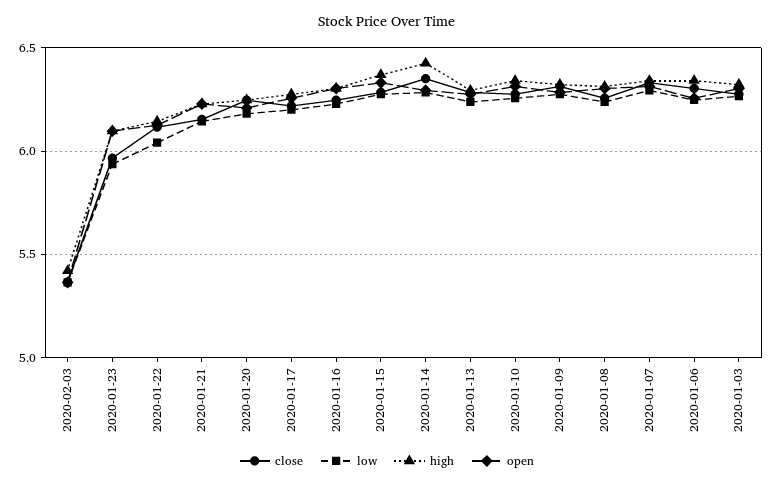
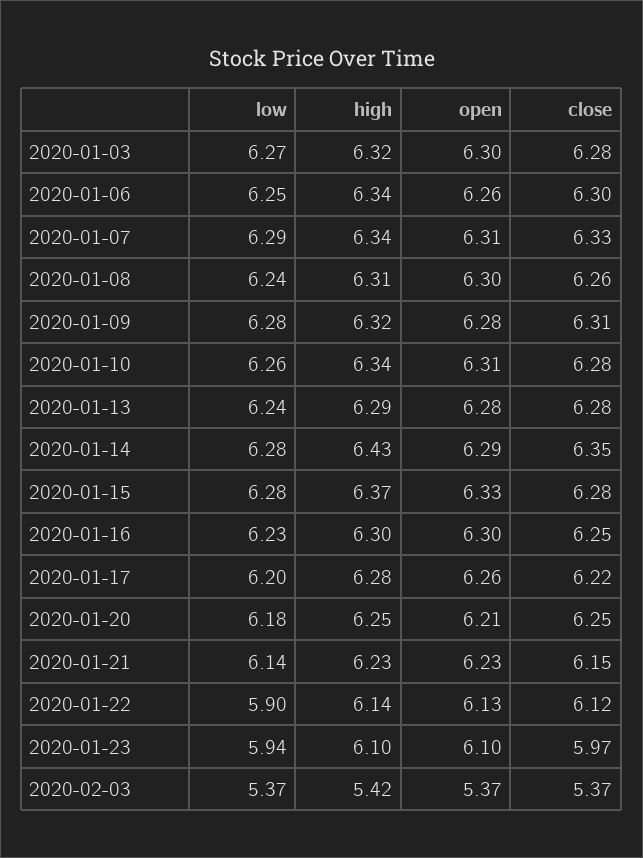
  {
    "close": {
      "2020-02-03": 5.37,
      "2020-01-23": 5.97,
      "2020-01-22": 6.12,
      "2020-01-21": 6.15,
      "2020-01-20": 6.25,
      "2020-01-17": 6.22,
      "2020-01-16": 6.25,
      "2020-01-15": 6.28,
      "2020-01-14": 6.35,
      "2020-01-13": 6.28,
      "2020-01-10": 6.28,
      "2020-01-09": 6.31,
      "2020-01-08": 6.26,
      "2020-01-07": 6.33,
      "2020-01-06": 6.3,
      "2020-01-03": 6.28
    },
    "low": {
      "2020-02-03": 5.37,
      "2020-01-23": 5.94,
-     "2020-01-22": 6.05,
+     "2020-01-22": 5.9,
      "2020-01-21": 6.14,
      "2020-01-20": 6.18,
      "2020-01-17": 6.2,
      "2020-01-16": 6.23,
      "2020-01-15": 6.28,
      "2020-01-14": 6.28,
      "2020-01-13": 6.24,
      "2020-01-10": 6.26,
      "2020-01-09": 6.28,
      "2020-01-08": 6.24,
      "2020-01-07": 6.29,
      "2020-01-06": 6.25,
      "2020-01-03": 6.27
    },
    "high": {
      "2020-02-03": 5.42,
      "2020-01-23": 6.1,
      "2020-01-22": 6.14,
      "2020-01-21": 6.23,
      "2020-01-20": 6.25,
      "2020-01-17": 6.28,
      "2020-01-16": 6.3,
      "2020-01-15": 6.37,
      "2020-01-14": 6.43,
      "2020-01-13": 6.29,
      "2020-01-10": 6.34,
      "2020-01-09": 6.32,
      "2020-01-08": 6.31,
      "2020-01-07": 6.34,
      "2020-01-06": 6.34,
      "2020-01-03": 6.32
    },
    "open": {
      "2020-02-03": 5.37,
      "2020-01-23": 6.1,
      "2020-01-22": 6.13,
      "2020-01-21": 6.23,
      "2020-01-20": 6.21,
      "2020-01-17": 6.26,
      "2020-01-16": 6.3,
      "2020-01-15": 6.33,
      "2020-01-14": 6.29,
      "2020-01-13": 6.28,
      "2020-01-10": 6.31,
      "2020-01-09": 6.28,
      "2020-01-08": 6.3,
      "2020-01-07": 6.31,
      "2020-01-06": 6.26,
      "2020-01-03": 6.3
    }
  }

